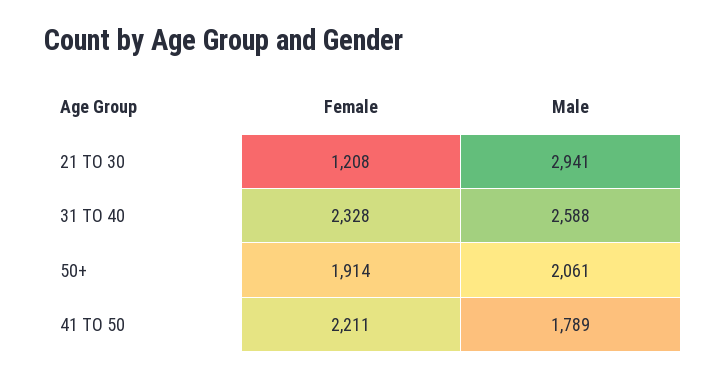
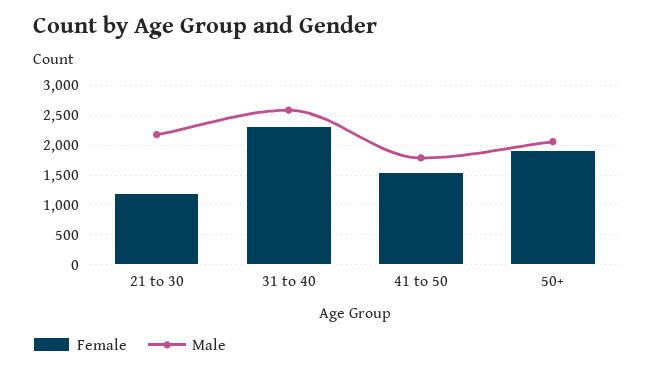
  {
    "Female": {
      "21 TO 30": 1208,
      "31 TO 40": 2328,
      "50+": 1914,
-     "41 TO 50": 2211
+     "41 TO 50": 1500
    },
    "Male": {
-     "21 TO 30": 2941,
+     "21 TO 30": 2250,
      "31 TO 40": 2588,
      "50+": 2061,
      "41 TO 50": 1789
    }
  }

